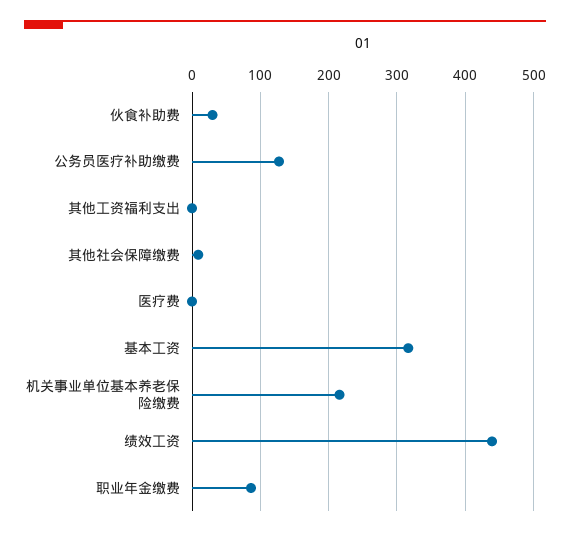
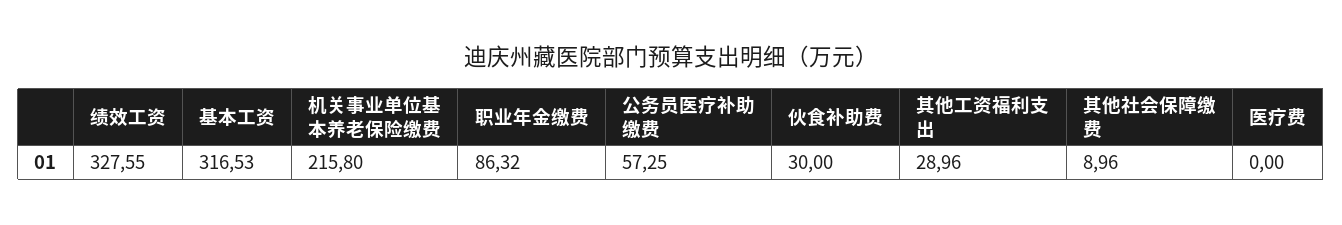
  {
    "伙食补助费": 30,
-   "公务员医疗补助缴费": 130,
+   "公务员医疗补助缴费": 57.25,
-   "其他工资福利支出": 0,
+   "其他工资福利支出": 28.96,
    "其他社会保障缴费": 8.96,
    "医疗费": 0,
    "基本工资": 316.53,
    "机关事业单位基本养老保险缴费": 215.8,
-   "绩效工资": 440,
+   "绩效工资": 327.55,
    "职业年金缴费": 86.32
  }

